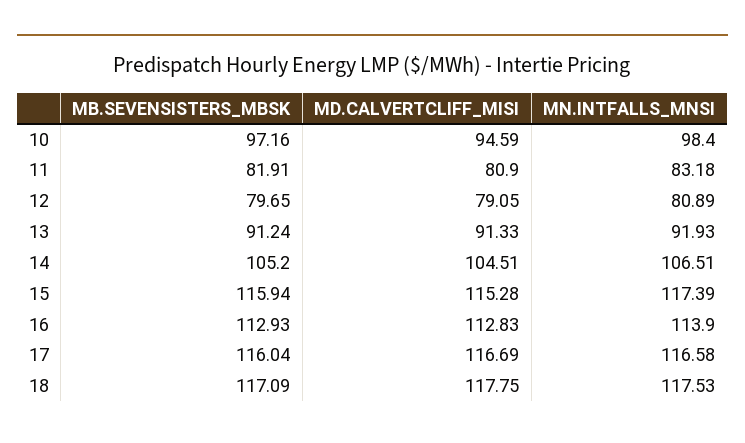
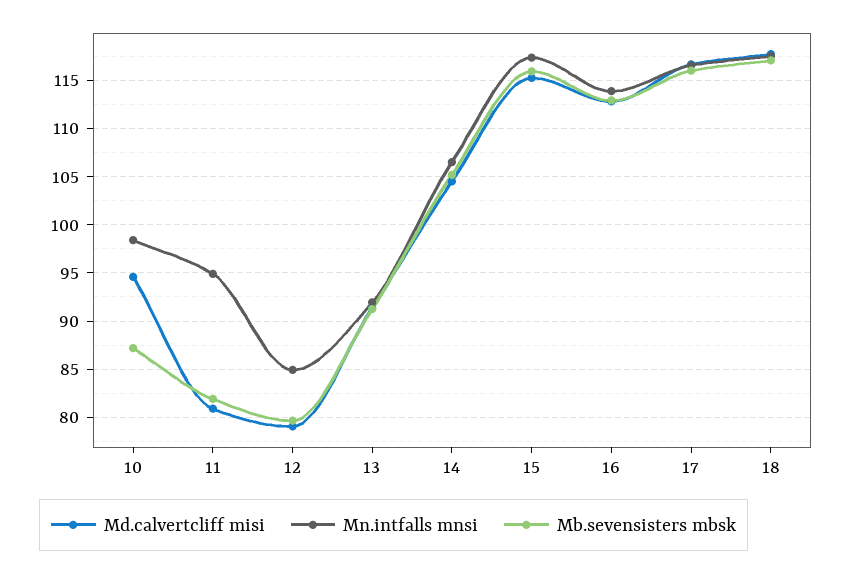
  {
    "MB.SEVENSISTERS_MBSK": {
-     "10": 97.16,
+     "10": 87,
      "11": 81.91,
      "12": 79.65,
      "13": 91.24,
      "14": 105.2,
      "15": 115.94,
      "16": 112.93,
      "17": 116.04,
      "18": 117.09
    },
    "MD.CALVERTCLIFF_MISI": {
      "10": 94.59,
      "11": 80.9,
      "12": 79.05,
      "13": 91.33,
      "14": 104.51,
      "15": 115.28,
      "16": 112.83,
      "17": 116.69,
      "18": 117.75
    },
    "MN.INTFALLS_MNSI": {
      "10": 98.4,
-     "11": 83.18,
+     "11": 95,
-     "12": 80.89,
+     "12": 85,
      "13": 91.93,
      "14": 106.51,
      "15": 117.39,
      "16": 113.9,
      "17": 116.58,
      "18": 117.53
    }
  }

